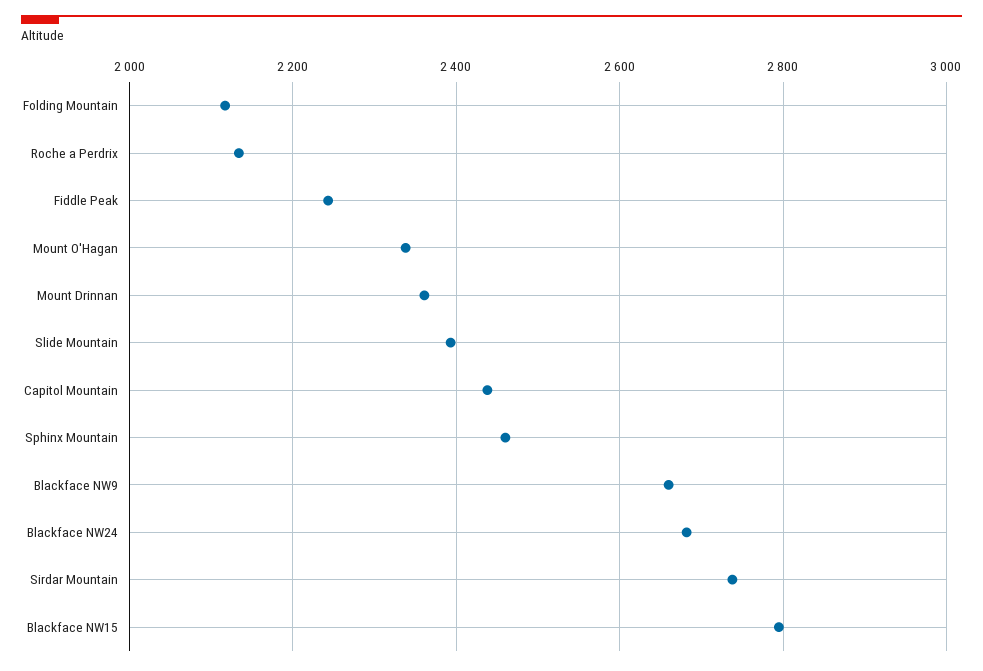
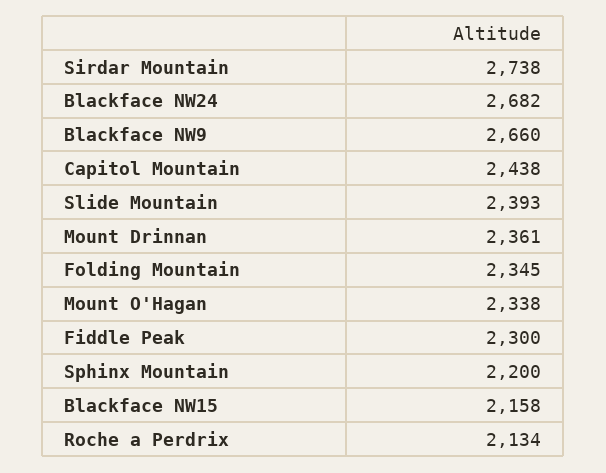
  {
-   "Folding Mountain": 2120,
+   "Folding Mountain": 2345,
    "Roche a Perdrix": 2134,
-   "Fiddle Peak": 2240,
+   "Fiddle Peak": 2300,
    "Mount O'Hagan": 2338,
    "Mount Drinnan": 2361,
    "Slide Mountain": 2393,
    "Capitol Mountain": 2438,
-   "Sphinx Mountain": 2460,
+   "Sphinx Mountain": 2200,
    "Blackface NW9": 2660,
    "Blackface NW24": 2682,
    "Sirdar Mountain": 2738,
-   "Blackface NW15": 2800
+   "Blackface NW15": 2158
  }

